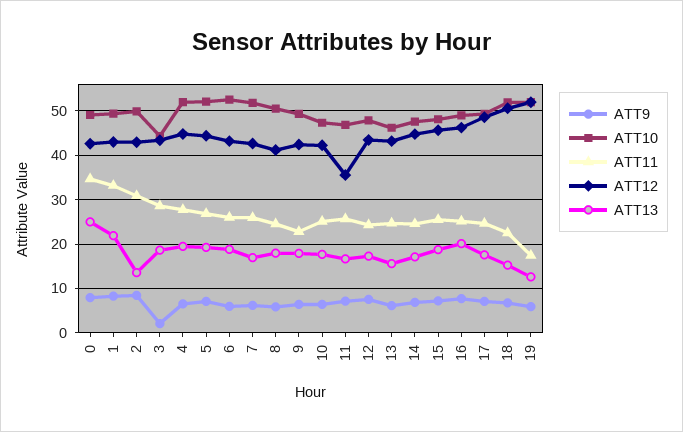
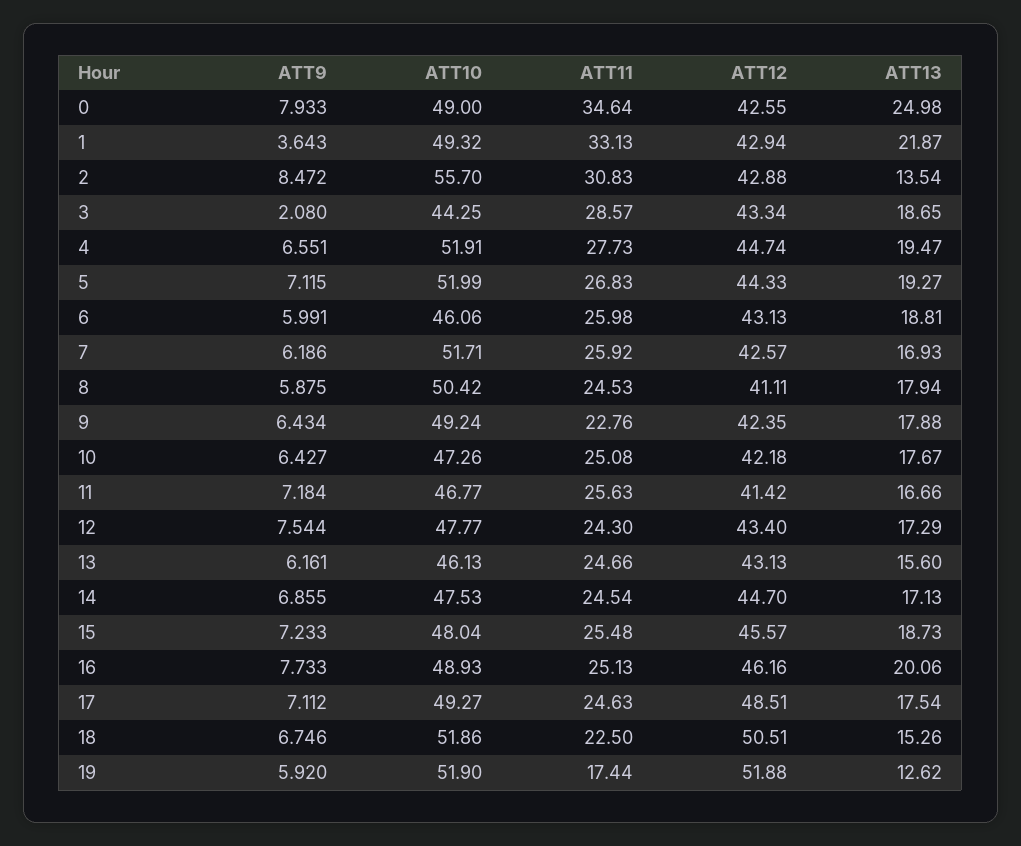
  {
    "ATT9": {
      "0": 7.933,
-     "1": 8,
+     "1": 3.643,
      "2": 8.472,
      "3": 2.08,
      "4": 6.551,
      "5": 7.115,
      "6": 5.991,
      "7": 6.186,
      "8": 5.875,
      "9": 6.434,
      "10": 6.427,
      "11": 7.184,
      "12": 7.544,
      "13": 6.161,
      "14": 6.855,
      "15": 7.233,
      "16": 7.733,
      "17": 7.112,
      "18": 6.746,
      "19": 5.92
    },
    "ATT10": {
      "0": 49,
      "1": 49.32,
-     "2": 50,
+     "2": 55.7,
      "3": 44.25,
      "4": 51.91,
      "5": 51.99,
-     "6": 52,
+     "6": 46.06,
      "7": 51.71,
      "8": 50.42,
      "9": 49.24,
      "10": 47.26,
      "11": 46.77,
      "12": 47.77,
      "13": 46.13,
      "14": 47.53,
      "15": 48.04,
      "16": 48.93,
      "17": 49.27,
      "18": 51.86,
      "19": 51.9
    },
    "ATT11": {
      "0": 34.64,
      "1": 33.13,
      "2": 30.83,
      "3": 28.57,
      "4": 27.73,
      "5": 26.83,
      "6": 25.98,
      "7": 25.92,
      "8": 24.53,
      "9": 22.76,
      "10": 25.08,
      "11": 25.63,
      "12": 24.3,
      "13": 24.66,
      "14": 24.54,
      "15": 25.48,
      "16": 25.13,
      "17": 24.63,
      "18": 22.5,
      "19": 17.44
    },
    "ATT12": {
      "0": 42.55,
      "1": 42.94,
      "2": 42.88,
      "3": 43.34,
      "4": 44.74,
      "5": 44.33,
      "6": 43.13,
      "7": 42.57,
      "8": 41.11,
      "9": 42.35,
      "10": 42.18,
-     "11": 36,
+     "11": 41.42,
      "12": 43.4,
      "13": 43.13,
      "14": 44.7,
      "15": 45.57,
      "16": 46.16,
      "17": 48.51,
      "18": 50.51,
      "19": 51.88
    },
    "ATT13": {
      "0": 24.98,
      "1": 21.87,
      "2": 13.54,
      "3": 18.65,
      "4": 19.47,
      "5": 19.27,
      "6": 18.81,
      "7": 16.93,
      "8": 17.94,
      "9": 17.88,
      "10": 17.67,
      "11": 16.66,
      "12": 17.29,
      "13": 15.6,
      "14": 17.13,
      "15": 18.73,
      "16": 20.06,
      "17": 17.54,
      "18": 15.26,
      "19": 12.62
    }
  }

